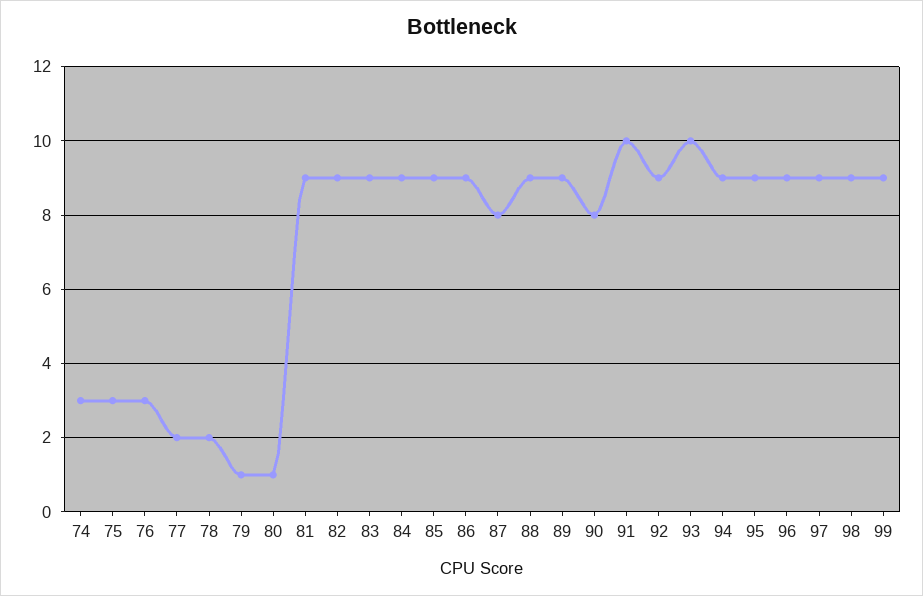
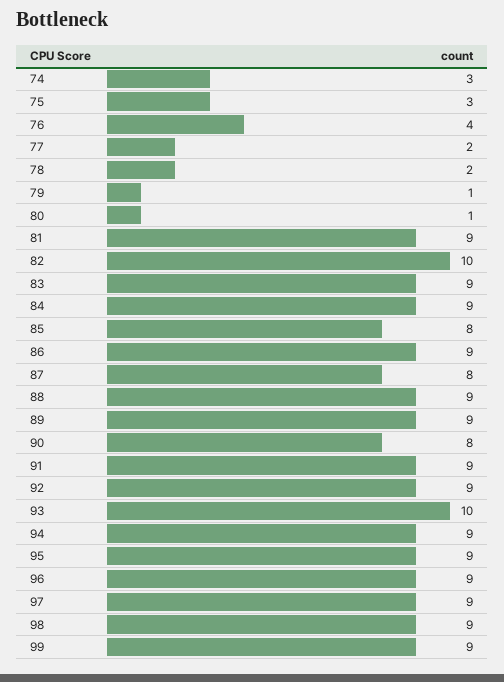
  {
    "74": 3,
    "75": 3,
-   "76": 3,
+   "76": 4,
    "77": 2,
    "78": 2,
    "79": 1,
    "80": 1,
    "81": 9,
-   "82": 9,
+   "82": 10,
    "83": 9,
    "84": 9,
-   "85": 9,
+   "85": 8,
    "86": 9,
    "87": 8,
    "88": 9,
    "89": 9,
    "90": 8,
-   "91": 10,
+   "91": 9,
    "92": 9,
    "93": 10,
    "94": 9,
    "95": 9,
    "96": 9,
    "97": 9,
    "98": 9,
    "99": 9
  }

